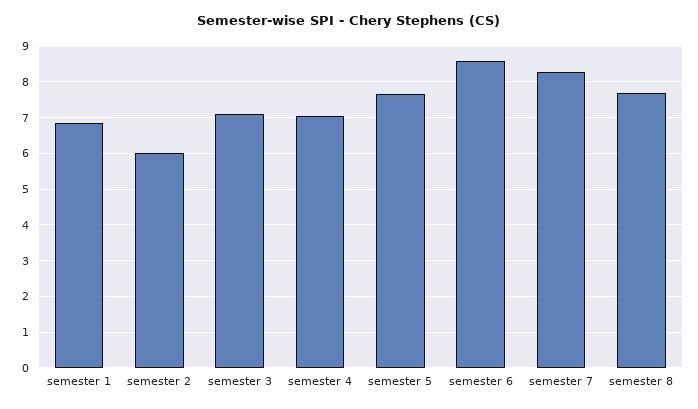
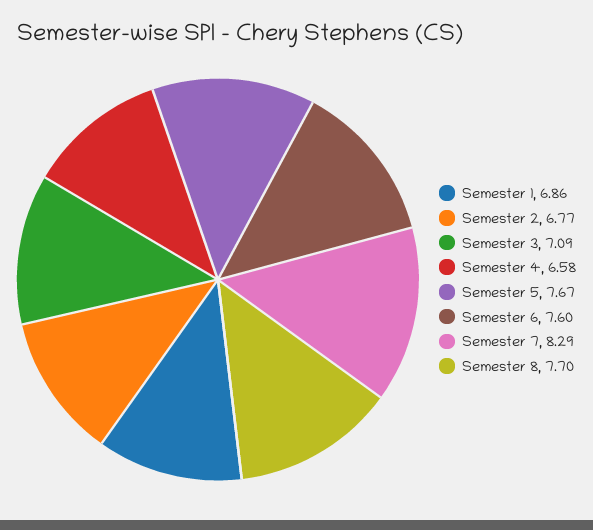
  {
    "semester 1": 6.86,
-   "semester 2": 6,
+   "semester 2": 6.77,
    "semester 3": 7.09,
-   "semester 4": 7,
+   "semester 4": 6.58,
    "semester 5": 7.67,
-   "semester 6": 8.6,
+   "semester 6": 7.6,
    "semester 7": 8.29,
    "semester 8": 7.7
  }

